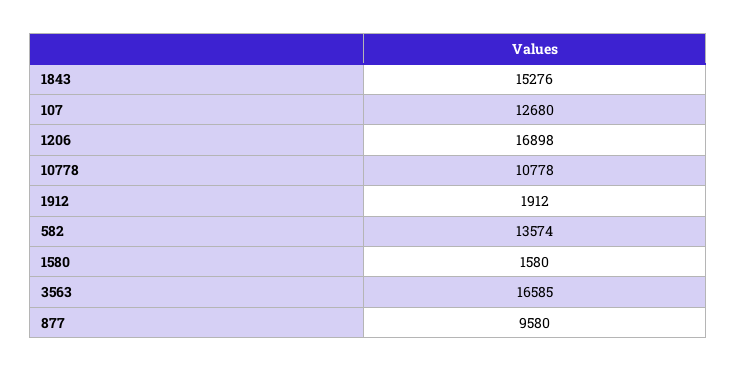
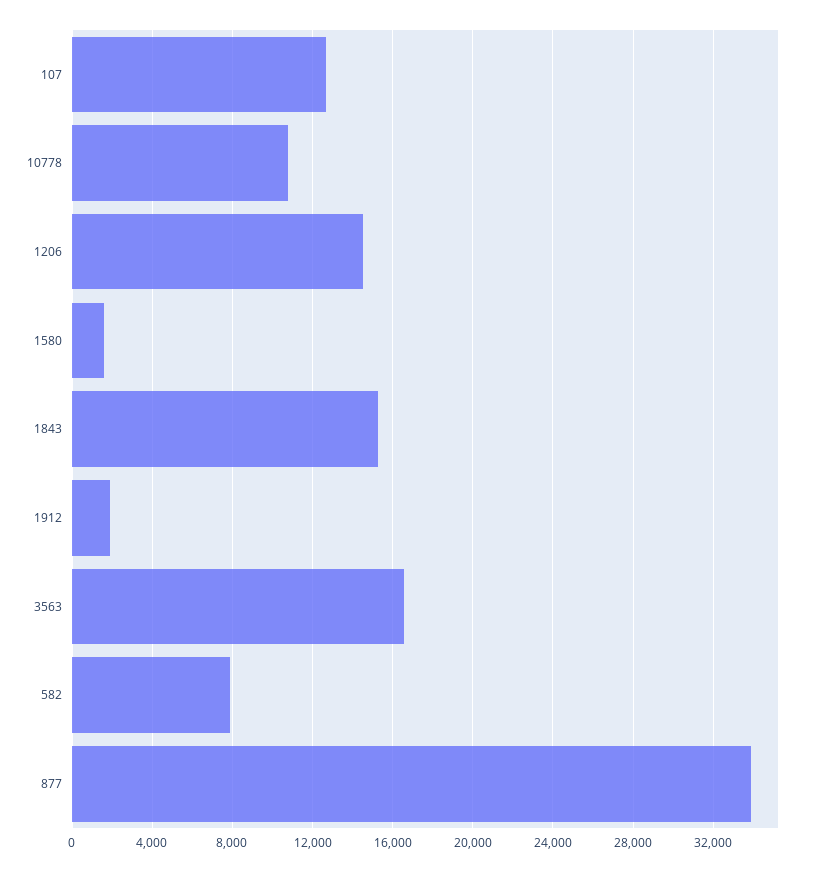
  {
    "1843": 15276,
    "107": 12680,
-   "1206": 16898,
+   "1206": 14500,
    "10778": 10778,
    "1912": 1912,
-   "582": 13574,
+   "582": 8000,
    "1580": 1580,
    "3563": 16585,
-   "877": 9580
+   "877": 34000
  }

